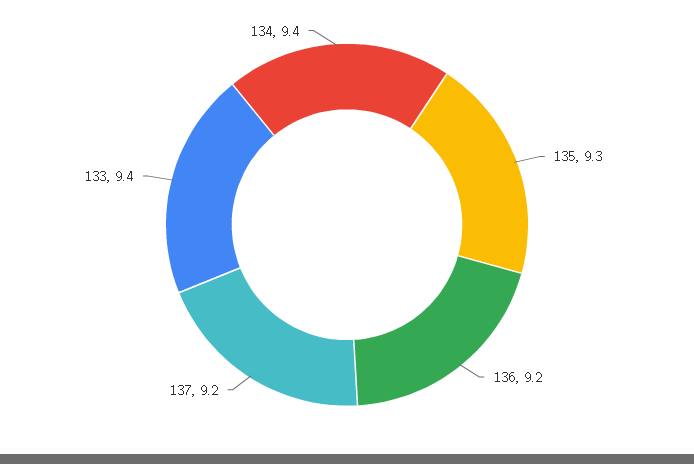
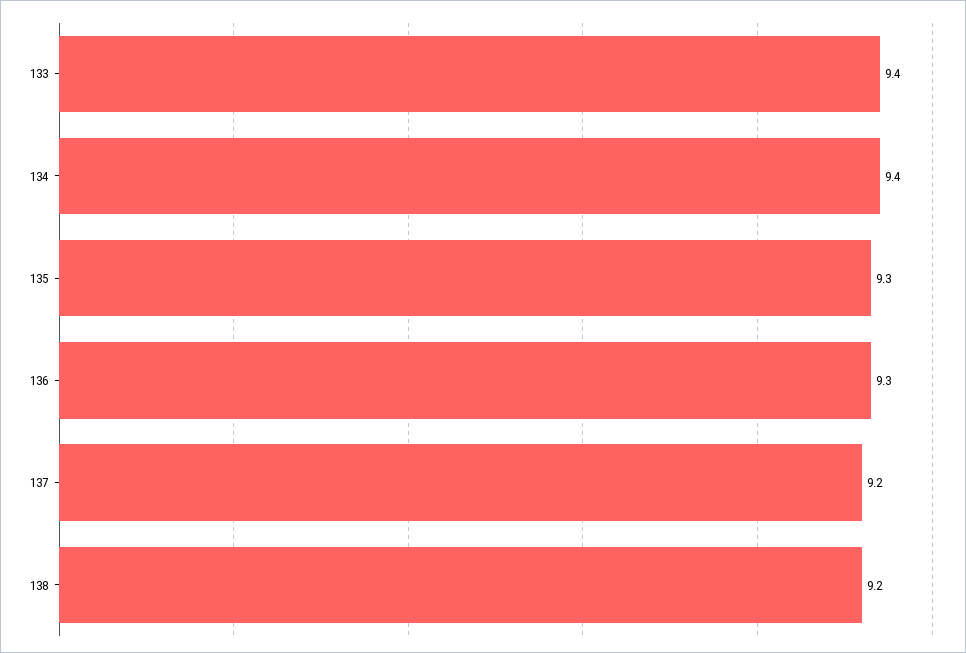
  {
    "135": 9.3,
-   "136": 9.2,
+   "136": 9.3,
    "137": 9.2,
    "133": 9.4,
-   "134": 9.4
+   "134": 9.4,
+   "138": 9.2
  }

